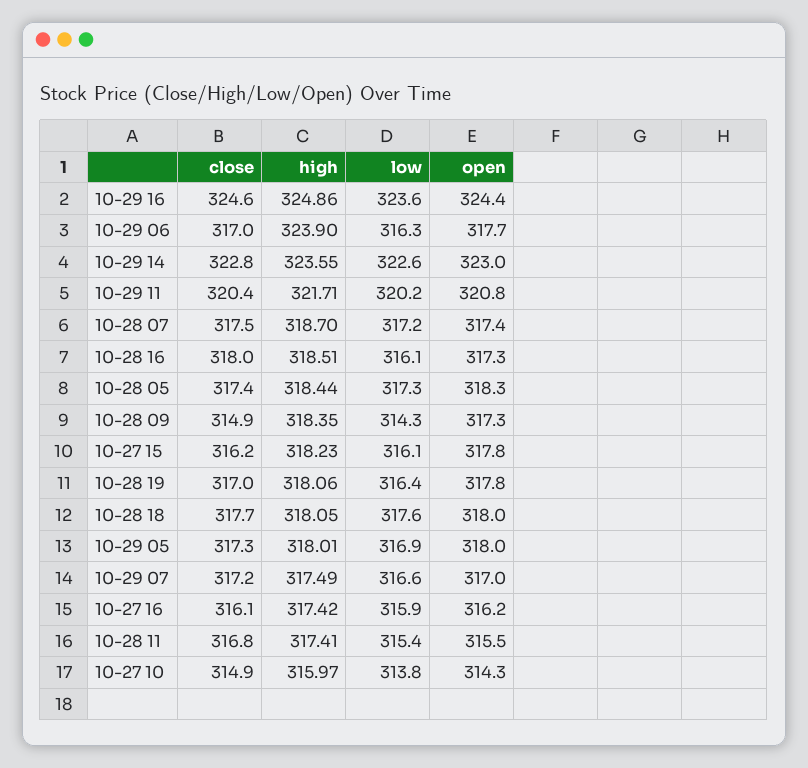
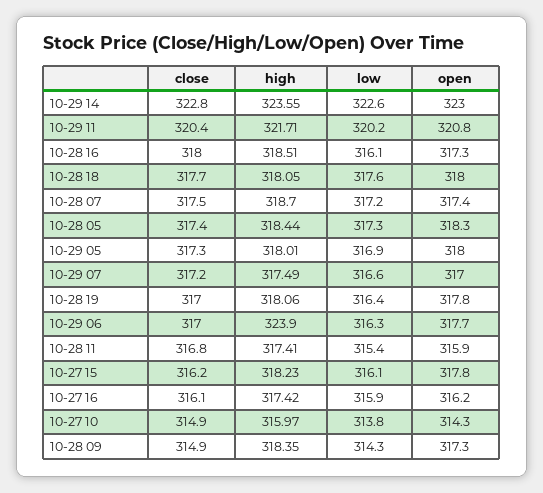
  {
    "close": {
-     "10-29 16": 324.6,
      "10-29 06": 317,
      "10-29 14": 322.8,
      "10-29 11": 320.4,
      "10-28 07": 317.5,
      "10-28 16": 318,
      "10-28 05": 317.4,
      "10-28 09": 314.9,
      "10-27 15": 316.2,
      "10-28 19": 317,
      "10-28 18": 317.7,
      "10-29 05": 317.3,
      "10-29 07": 317.2,
      "10-27 16": 316.1,
      "10-28 11": 316.8,
      "10-27 10": 314.9
    },
    "high": {
-     "10-29 16": 324.86,
      "10-29 06": 323.9,
      "10-29 14": 323.55,
      "10-29 11": 321.71,
      "10-28 07": 318.7,
      "10-28 16": 318.51,
      "10-28 05": 318.44,
      "10-28 09": 318.35,
      "10-27 15": 318.23,
      "10-28 19": 318.06,
      "10-28 18": 318.05,
      "10-29 05": 318.01,
      "10-29 07": 317.49,
      "10-27 16": 317.42,
      "10-28 11": 317.41,
      "10-27 10": 315.97
    },
    "low": {
-     "10-29 16": 323.6,
      "10-29 06": 316.3,
      "10-29 14": 322.6,
      "10-29 11": 320.2,
      "10-28 07": 317.2,
      "10-28 16": 316.1,
      "10-28 05": 317.3,
      "10-28 09": 314.3,
      "10-27 15": 316.1,
      "10-28 19": 316.4,
      "10-28 18": 317.6,
      "10-29 05": 316.9,
      "10-29 07": 316.6,
      "10-27 16": 315.9,
      "10-28 11": 315.4,
      "10-27 10": 313.8
    },
    "open": {
-     "10-29 16": 324.4,
      "10-29 06": 317.7,
      "10-29 14": 323,
      "10-29 11": 320.8,
      "10-28 07": 317.4,
      "10-28 16": 317.3,
      "10-28 05": 318.3,
      "10-28 09": 317.3,
      "10-27 15": 317.8,
      "10-28 19": 317.8,
      "10-28 18": 318,
      "10-29 05": 318,
      "10-29 07": 317,
      "10-27 16": 316.2,
-     "10-28 11": 315.5,
+     "10-28 11": 315.9,
      "10-27 10": 314.3
    }
  }

